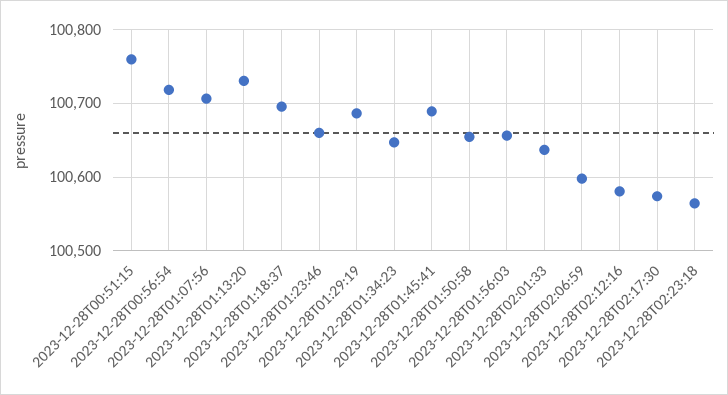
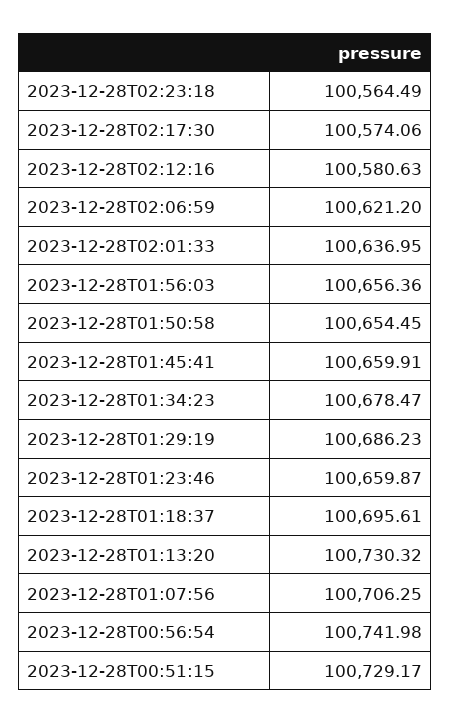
  {
-   "2023-12-28T00:51:15": 100760,
+   "2023-12-28T00:51:15": 100729.17,
-   "2023-12-28T00:56:54": 100720,
+   "2023-12-28T00:56:54": 100741.98,
    "2023-12-28T01:07:56": 100706.25,
    "2023-12-28T01:13:20": 100730.32,
    "2023-12-28T01:18:37": 100695.61,
    "2023-12-28T01:23:46": 100659.87,
    "2023-12-28T01:29:19": 100686.23,
-   "2023-12-28T01:34:23": 100650,
+   "2023-12-28T01:34:23": 100678.47,
-   "2023-12-28T01:45:41": 100690,
+   "2023-12-28T01:45:41": 100659.91,
    "2023-12-28T01:50:58": 100654.45,
    "2023-12-28T01:56:03": 100656.36,
    "2023-12-28T02:01:33": 100636.95,
-   "2023-12-28T02:06:59": 100600,
+   "2023-12-28T02:06:59": 100621.2,
    "2023-12-28T02:12:16": 100580.63,
    "2023-12-28T02:17:30": 100574.06,
    "2023-12-28T02:23:18": 100564.49
  }

